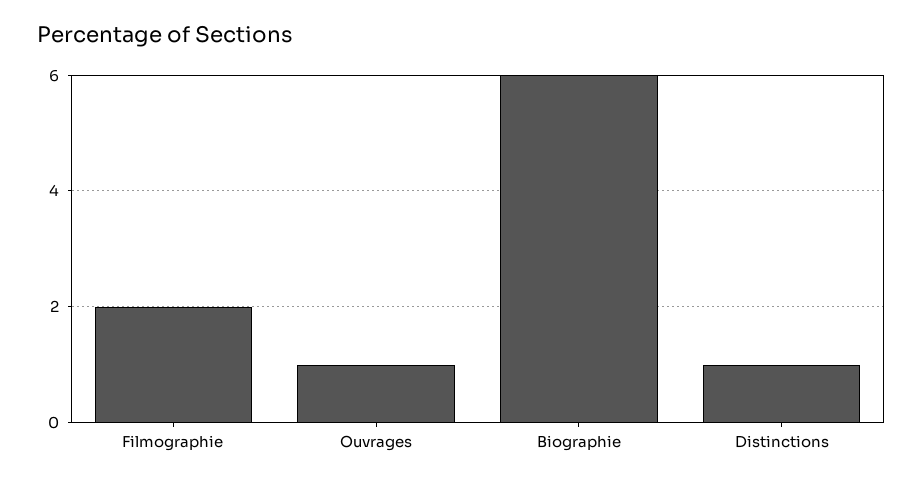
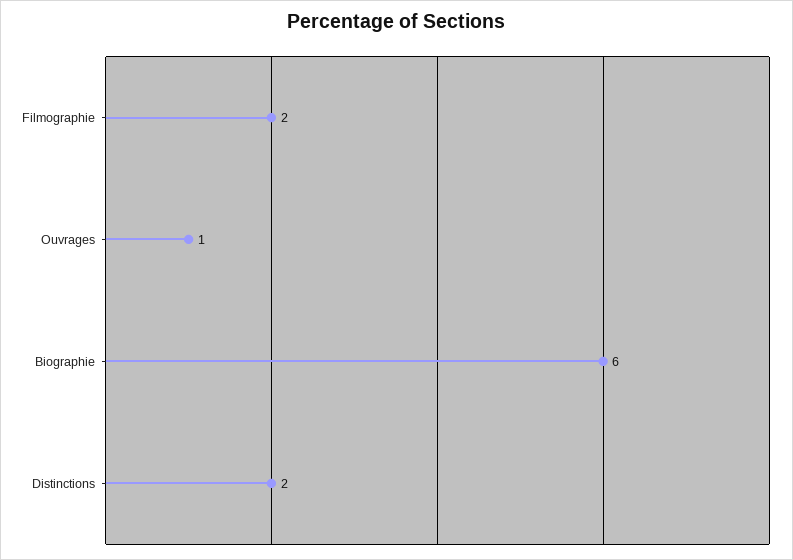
  {
    "Filmographie": 2,
    "Ouvrages": 1,
    "Biographie": 6,
-   "Distinctions": 1
+   "Distinctions": 2
  }

